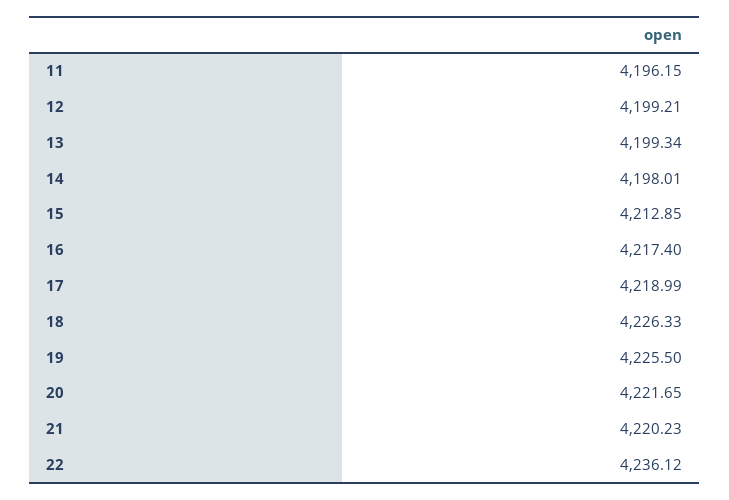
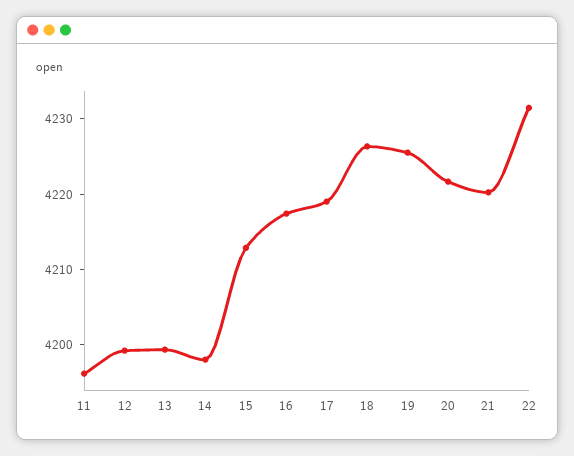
  {
    "11": 4196.15,
    "12": 4199.21,
    "13": 4199.34,
    "14": 4198.01,
    "15": 4212.85,
    "16": 4217.4,
    "17": 4218.99,
    "18": 4226.33,
    "19": 4225.5,
    "20": 4221.65,
    "21": 4220.23,
-   "22": 4236.12
+   "22": 4232
  }

